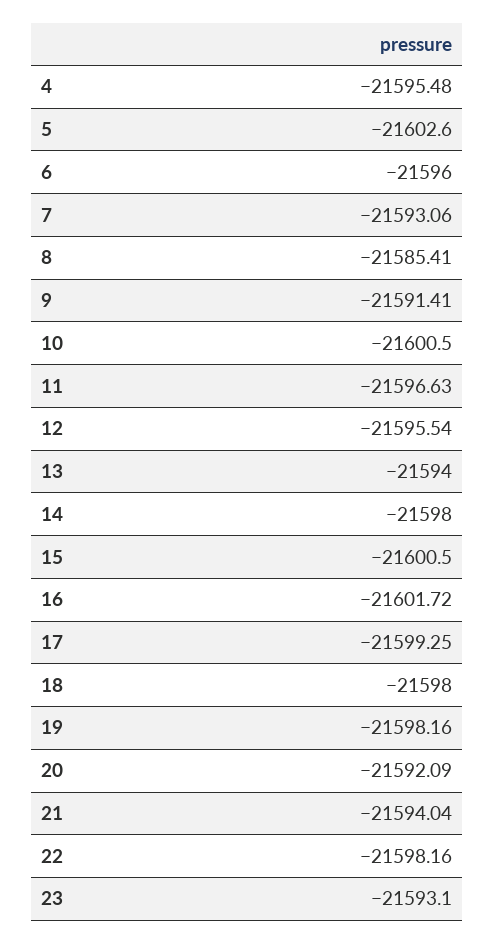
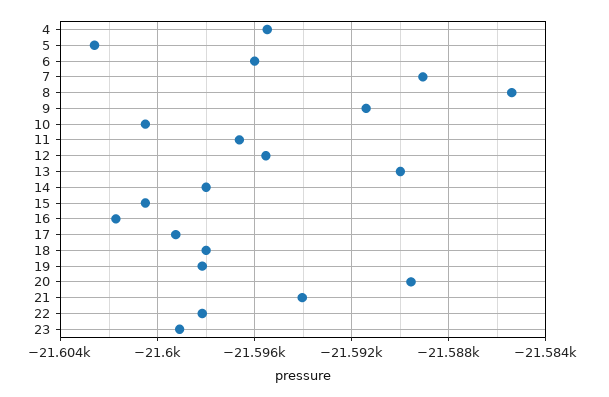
  {
    "4": -21595.48,
    "5": -21602.6,
    "6": -21596,
-   "7": -21593.06,
+   "7": -21589,
    "8": -21585.41,
    "9": -21591.41,
    "10": -21600.5,
    "11": -21596.63,
    "12": -21595.54,
-   "13": -21594,
+   "13": -21590,
    "14": -21598,
    "15": -21600.5,
    "16": -21601.72,
    "17": -21599.25,
    "18": -21598,
    "19": -21598.16,
-   "20": -21592.09,
+   "20": -21589.5,
    "21": -21594.04,
    "22": -21598.16,
-   "23": -21593.1
+   "23": -21599
  }

